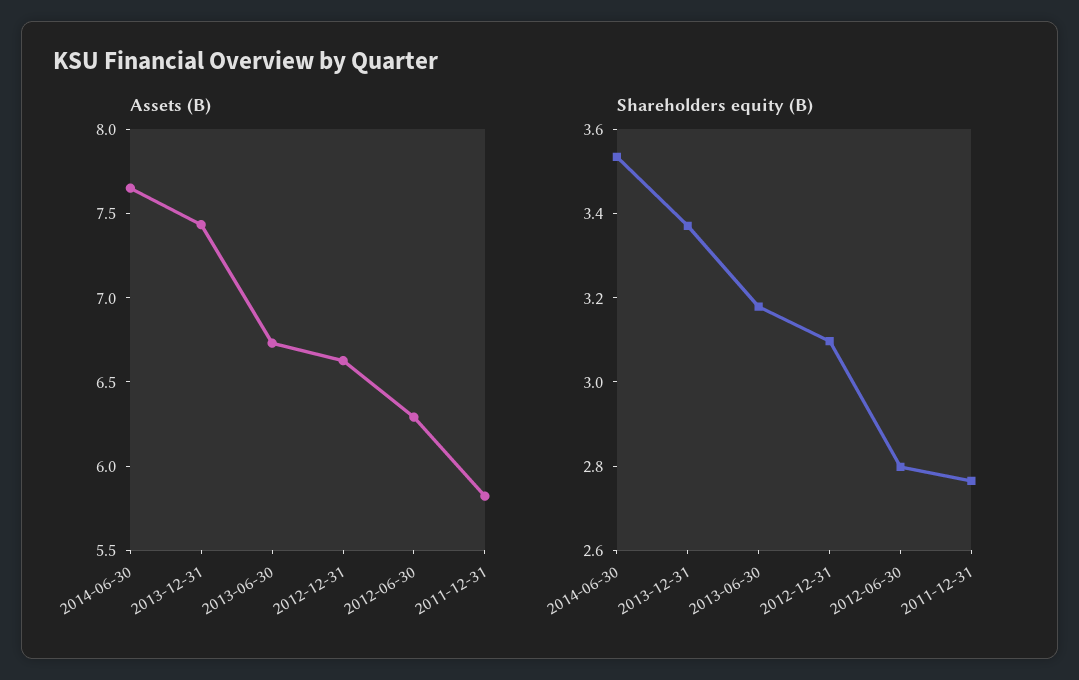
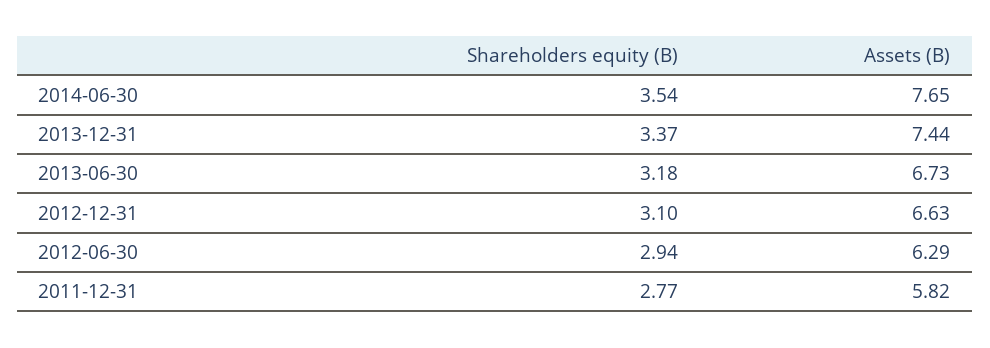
  {
    "Assets (B)": {
      "2014-06-30": 7.65,
      "2013-12-31": 7.44,
      "2013-06-30": 6.73,
      "2012-12-31": 6.63,
      "2012-06-30": 6.29,
      "2011-12-31": 5.82
    },
    "Shareholders equity (B)": {
      "2014-06-30": 3.54,
      "2013-12-31": 3.37,
      "2013-06-30": 3.18,
      "2012-12-31": 3.1,
-     "2012-06-30": 2.8,
+     "2012-06-30": 2.94,
      "2011-12-31": 2.77
    }
  }

